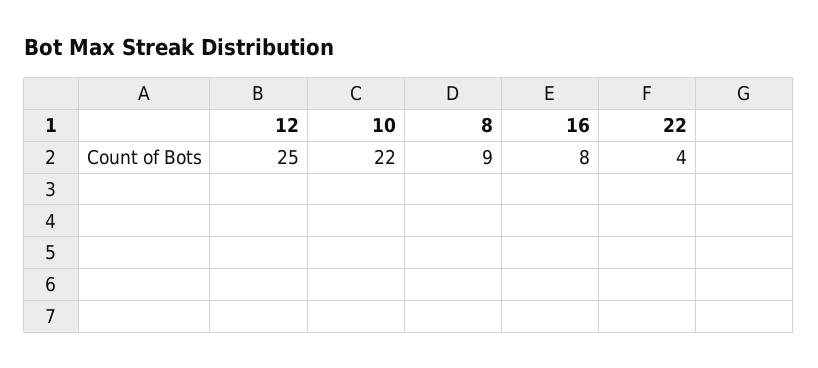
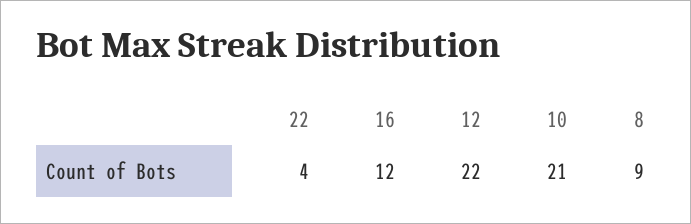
  {
-   "12": 25,
+   "12": 22,
-   "10": 22,
+   "10": 21,
    "8": 9,
-   "16": 8,
+   "16": 12,
    "22": 4
  }

